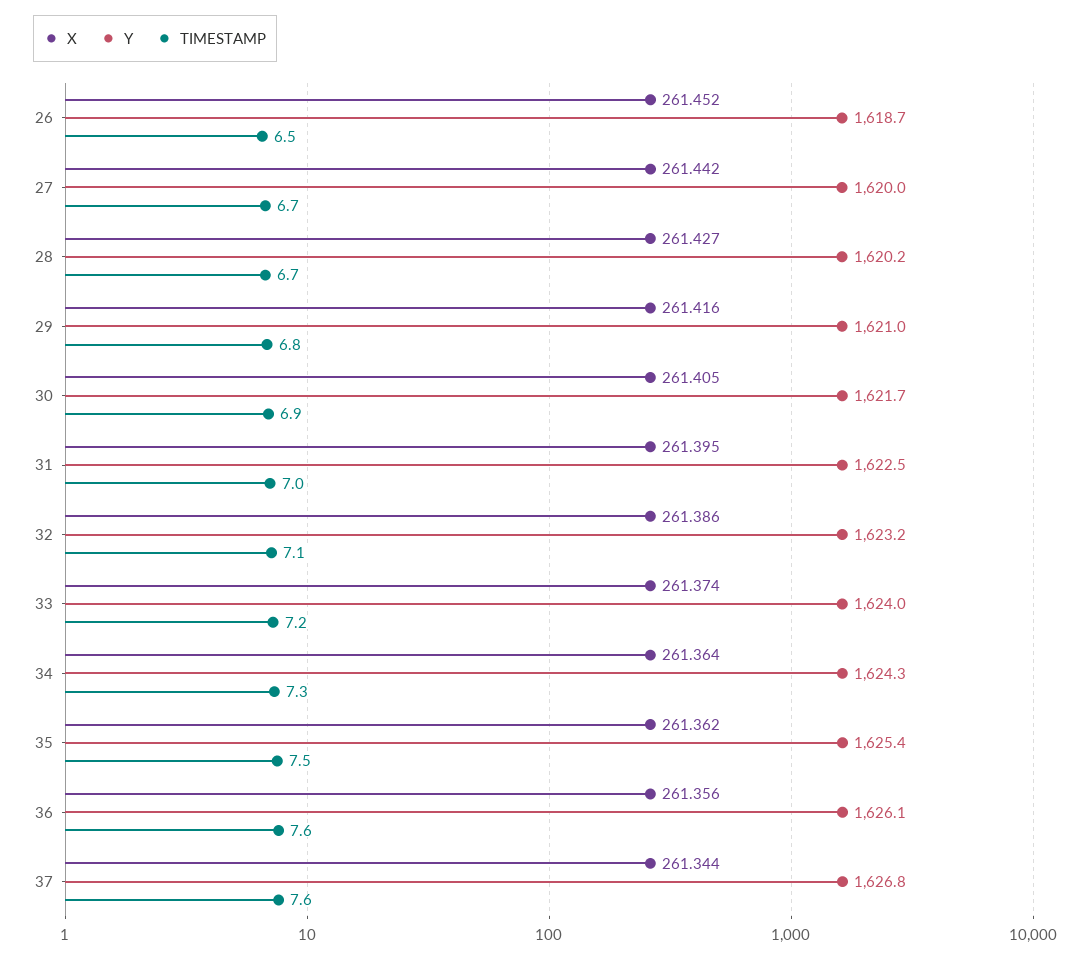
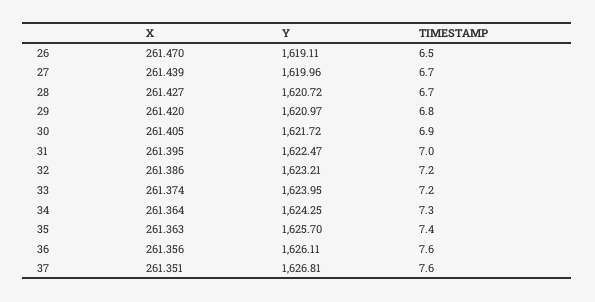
  {
    "X": {
-     "26": 261.452,
+     "26": 261.47,
-     "27": 261.442,
+     "27": 261.439,
      "28": 261.427,
-     "29": 261.416,
+     "29": 261.42,
      "30": 261.405,
      "31": 261.395,
      "32": 261.386,
      "33": 261.374,
      "34": 261.364,
-     "35": 261.362,
+     "35": 261.363,
      "36": 261.356,
-     "37": 261.344
+     "37": 261.351
    },
    "Y": {
-     "26": 1618.7,
+     "26": 1619.11,
      "27": 1619.96,
-     "28": 1620.2,
+     "28": 1620.72,
      "29": 1620.97,
      "30": 1621.72,
      "31": 1622.47,
      "32": 1623.21,
      "33": 1623.95,
      "34": 1624.25,
-     "35": 1625.4,
+     "35": 1625.7,
      "36": 1626.11,
      "37": 1626.81
    },
    "TIMESTAMP": {
      "26": 6.5,
      "27": 6.7,
      "28": 6.7,
      "29": 6.8,
      "30": 6.9,
      "31": 7,
-     "32": 7.1,
+     "32": 7.2,
      "33": 7.2,
      "34": 7.3,
-     "35": 7.5,
+     "35": 7.4,
      "36": 7.6,
      "37": 7.6
    }
  }

